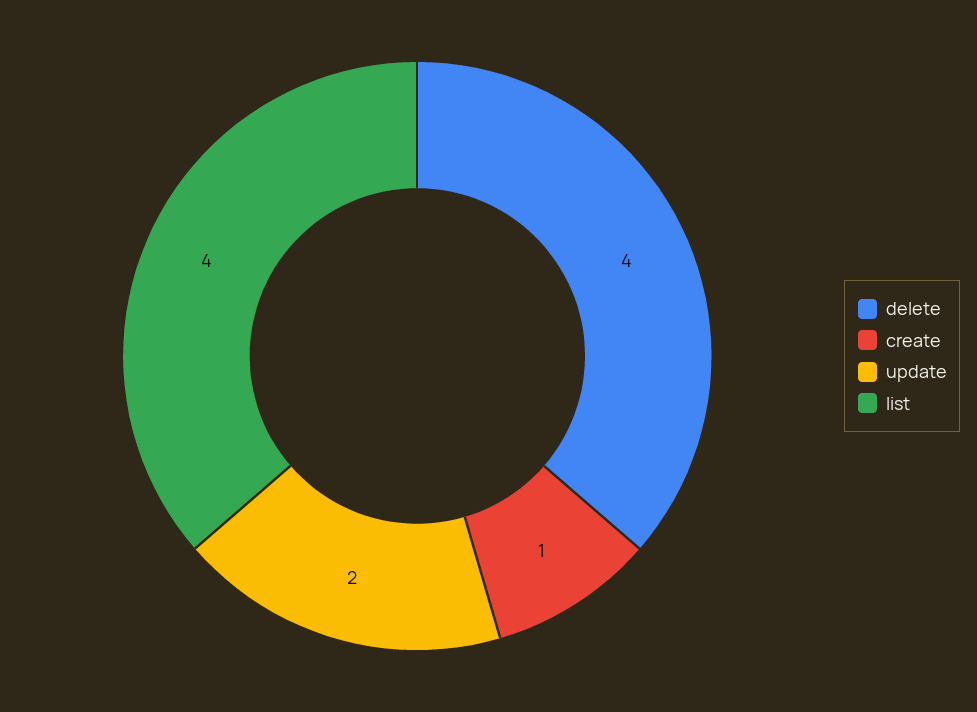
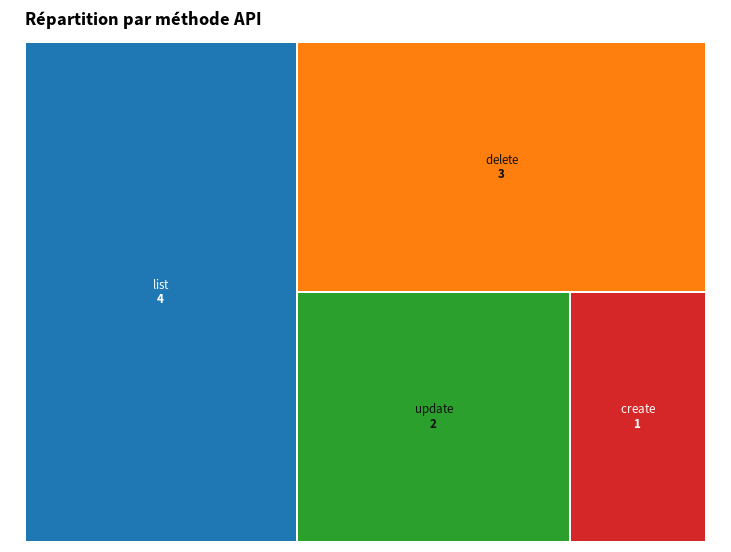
  {
-   "delete": 4,
+   "delete": 3,
    "create": 1,
    "update": 2,
    "list": 4
  }

